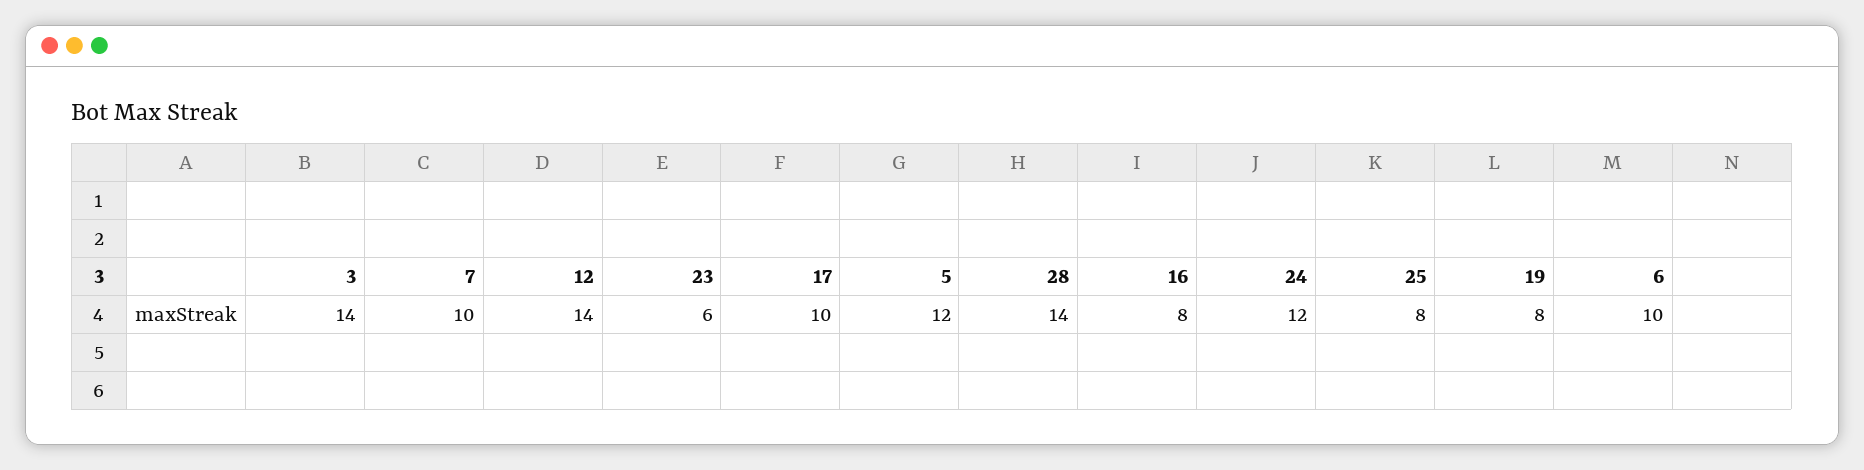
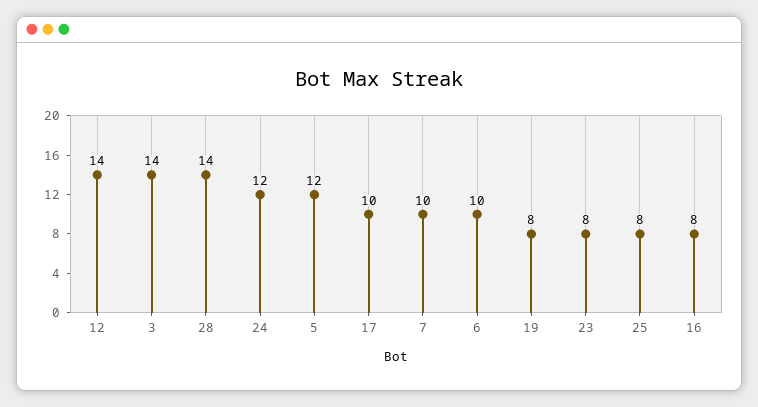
  {
    "3": 14,
    "7": 10,
    "12": 14,
-   "23": 6,
+   "23": 8,
    "17": 10,
    "5": 12,
    "28": 14,
    "16": 8,
    "24": 12,
    "25": 8,
    "19": 8,
    "6": 10
  }

